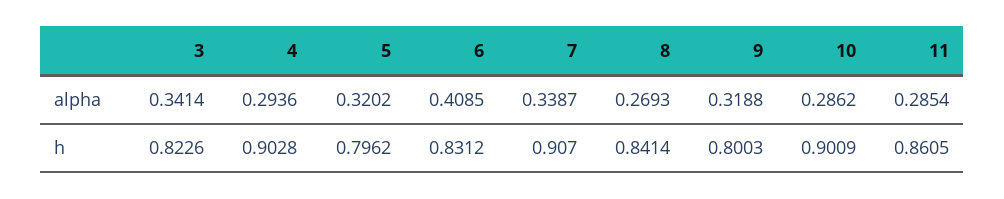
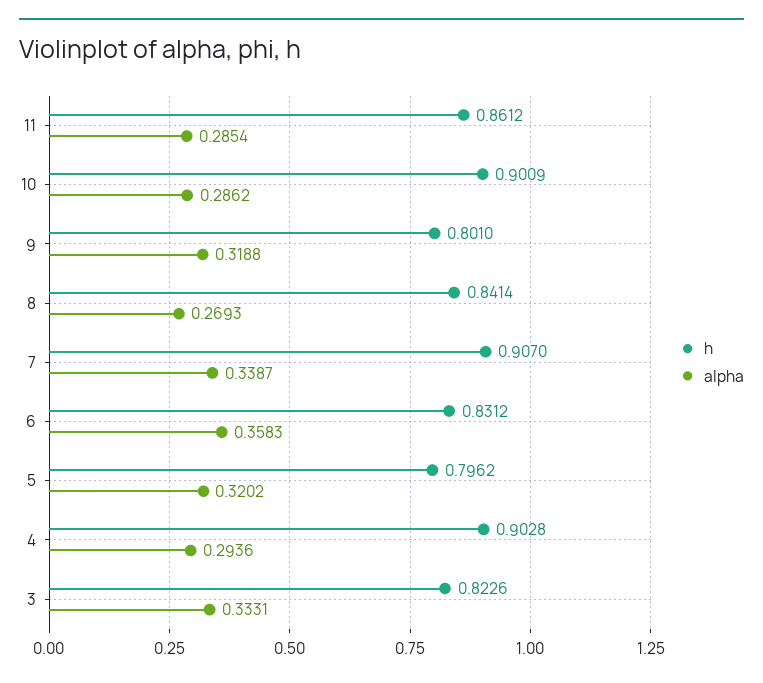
  {
    "alpha": {
-     "3": 0.3414,
+     "3": 0.3331,
      "4": 0.2936,
      "5": 0.3202,
-     "6": 0.4085,
+     "6": 0.3583,
      "7": 0.3387,
      "8": 0.2693,
      "9": 0.3188,
      "10": 0.2862,
      "11": 0.2854
    },
    "h": {
      "3": 0.8226,
      "4": 0.9028,
      "5": 0.7962,
      "6": 0.8312,
      "7": 0.907,
      "8": 0.8414,
-     "9": 0.8003,
+     "9": 0.801,
      "10": 0.9009,
-     "11": 0.8605
+     "11": 0.8612
    }
  }

